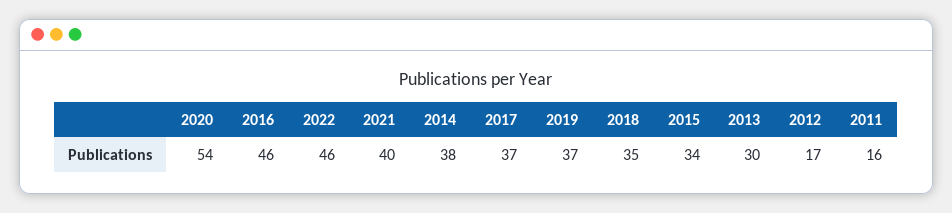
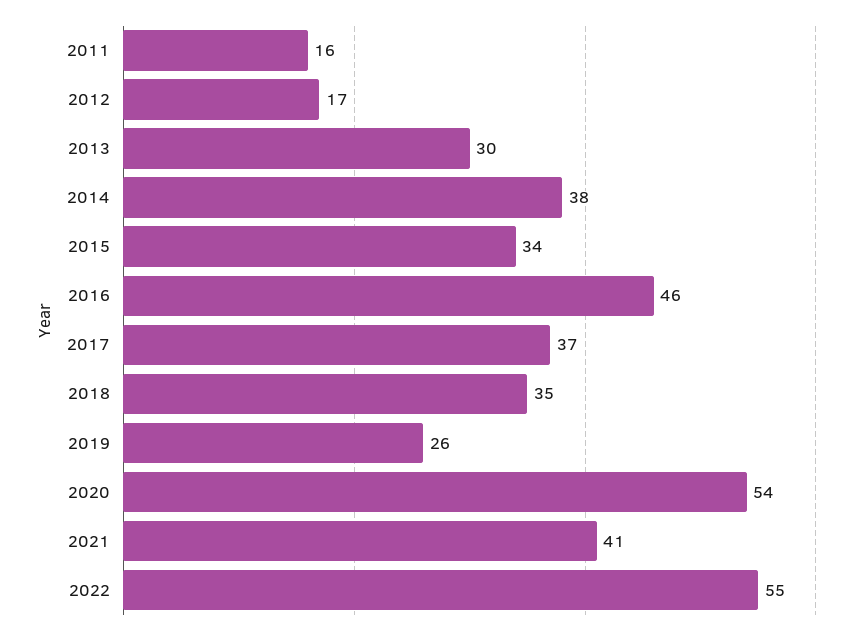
  {
    "2020": 54,
    "2016": 46,
-   "2022": 46,
+   "2022": 55,
-   "2021": 40,
+   "2021": 41,
    "2014": 38,
    "2017": 37,
-   "2019": 37,
+   "2019": 26,
    "2018": 35,
    "2015": 34,
    "2013": 30,
    "2012": 17,
    "2011": 16
  }

